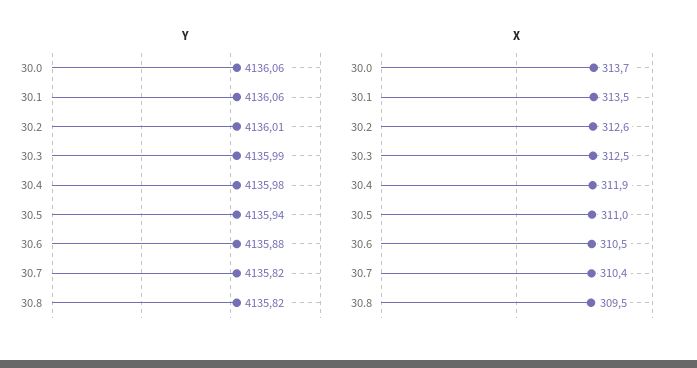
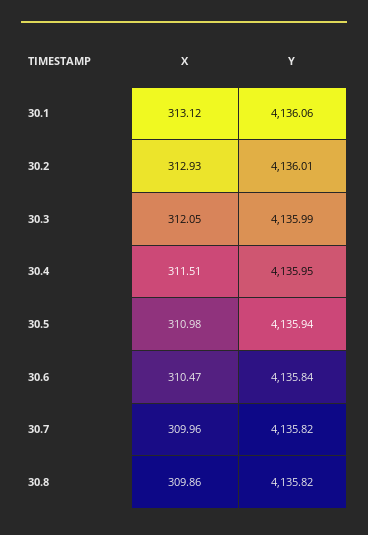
  {
    "Y": {
-     "30.0": 4136.06,
      "30.1": 4136.06,
      "30.2": 4136.01,
      "30.3": 4135.99,
-     "30.4": 4135.98,
+     "30.4": 4135.95,
      "30.5": 4135.94,
-     "30.6": 4135.88,
+     "30.6": 4135.84,
      "30.7": 4135.82,
      "30.8": 4135.82
    },
    "X": {
-     "30.0": 313.7,
-     "30.1": 313.5,
+     "30.1": 313.12,
-     "30.2": 312.6,
+     "30.2": 312.93,
-     "30.3": 312.5,
+     "30.3": 312.05,
-     "30.4": 311.9,
+     "30.4": 311.51,
      "30.5": 310.98,
      "30.6": 310.47,
-     "30.7": 310.4,
+     "30.7": 309.96,
-     "30.8": 309.5
+     "30.8": 309.86
    }
  }

